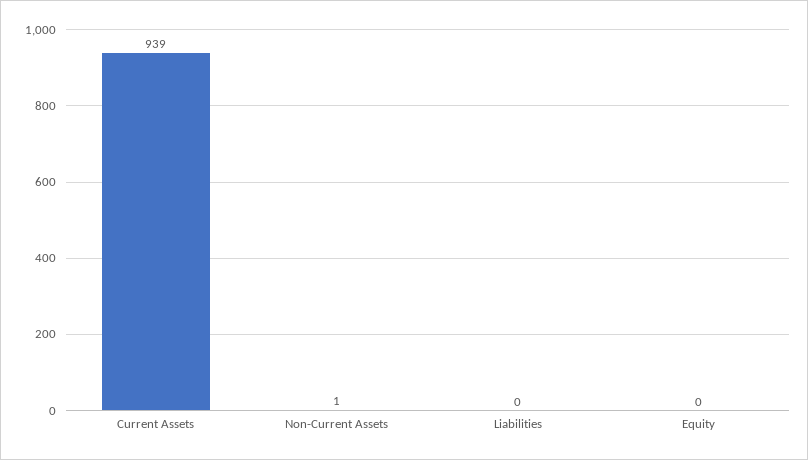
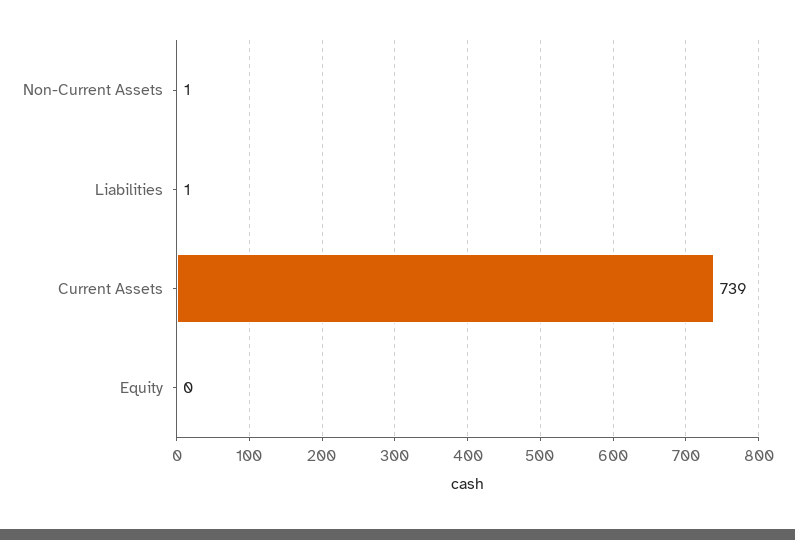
  {
-   "Current Assets": 939,
+   "Current Assets": 739,
    "Non-Current Assets": 1,
-   "Liabilities": 0,
+   "Liabilities": 1,
    "Equity": 0
  }

